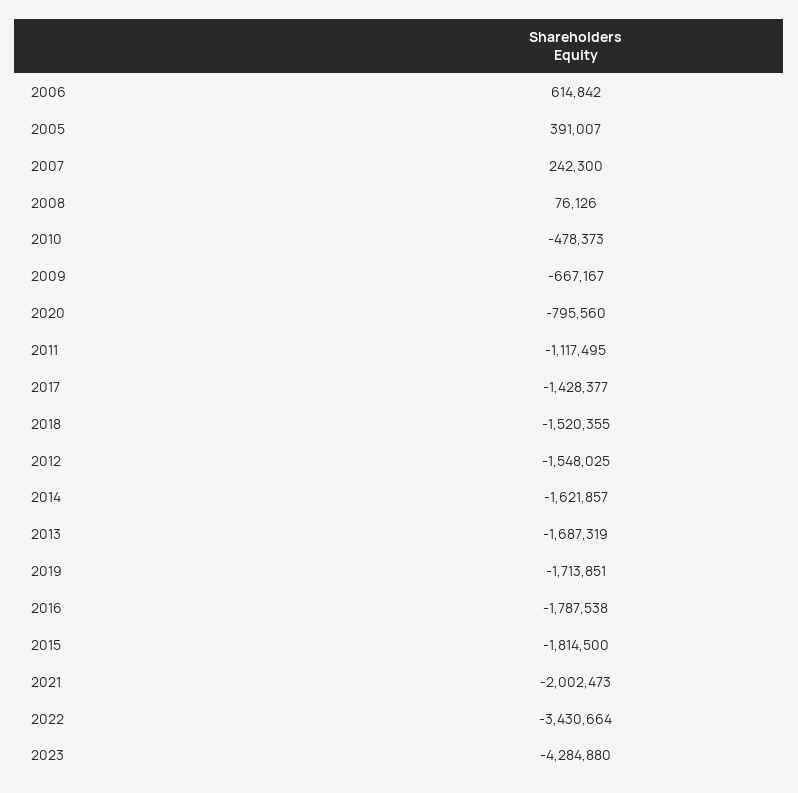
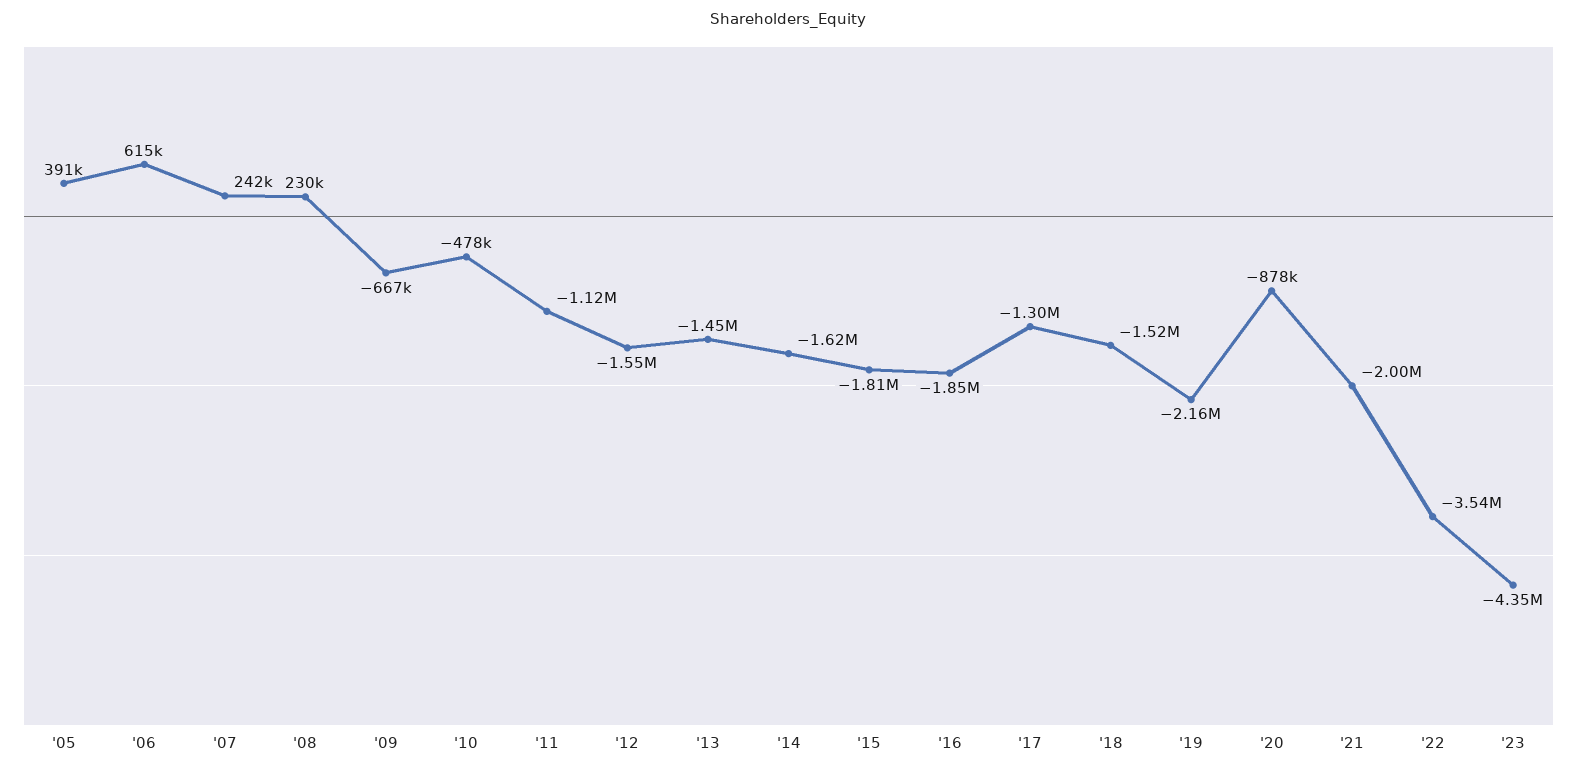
  {
    "2006": 614842,
    "2005": 391007,
    "2007": 242300,
-   "2008": 76126,
+   "2008": 230000,
    "2010": -478373,
    "2009": -667167,
-   "2020": -795560,
+   "2020": -878000,
    "2011": -1117495,
-   "2017": -1428377,
+   "2017": -1300000,
    "2018": -1520355,
    "2012": -1548025,
    "2014": -1621857,
-   "2013": -1687319,
+   "2013": -1450000,
-   "2019": -1713851,
+   "2019": -2160000,
-   "2016": -1787538,
+   "2016": -1850000,
    "2015": -1814500,
    "2021": -2002473,
-   "2022": -3430664,
+   "2022": -3540000,
-   "2023": -4284880
+   "2023": -4350000
  }

